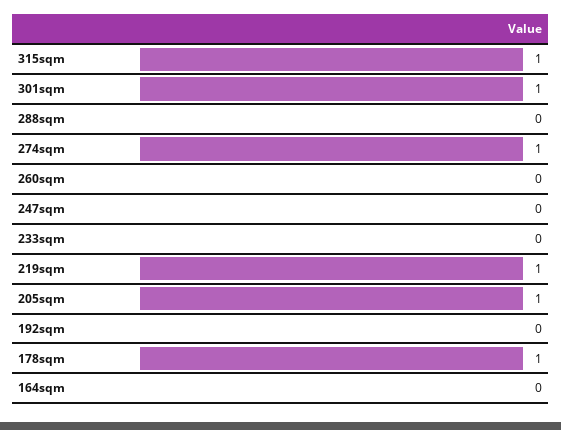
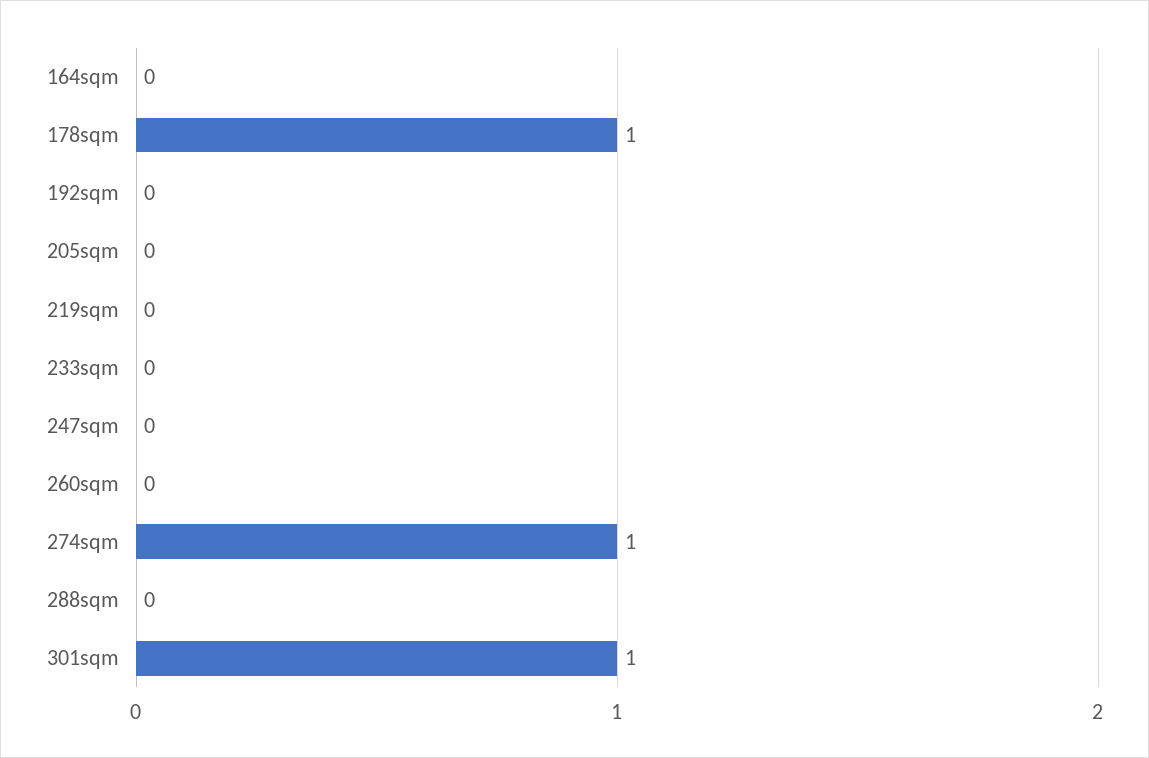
  {
-   "315sqm": 1,
    "301sqm": 1,
    "288sqm": 0,
    "274sqm": 1,
    "260sqm": 0,
    "247sqm": 0,
    "233sqm": 0,
-   "219sqm": 1,
+   "219sqm": 0,
-   "205sqm": 1,
+   "205sqm": 0,
    "192sqm": 0,
    "178sqm": 1,
    "164sqm": 0
  }

